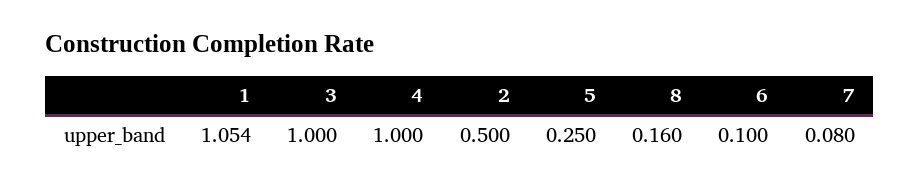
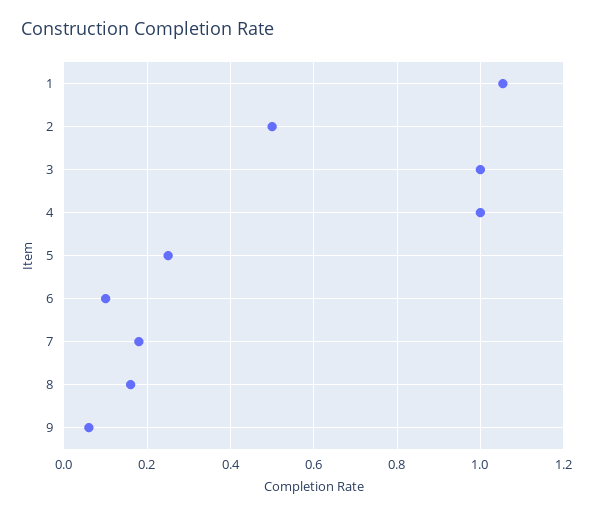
  {
    "1": 1.054,
    "3": 1,
    "4": 1,
    "2": 0.5,
    "5": 0.25,
    "8": 0.16,
    "6": 0.1,
-   "7": 0.08
+   "7": 0.18,
+   "9": 0.06
  }

